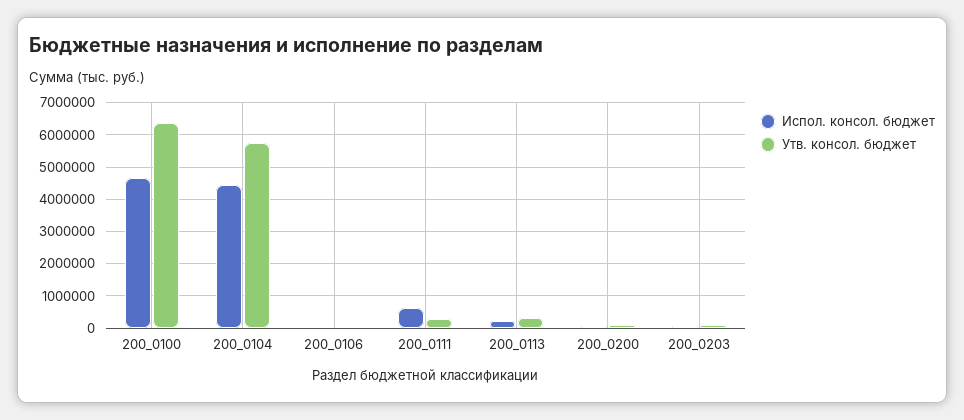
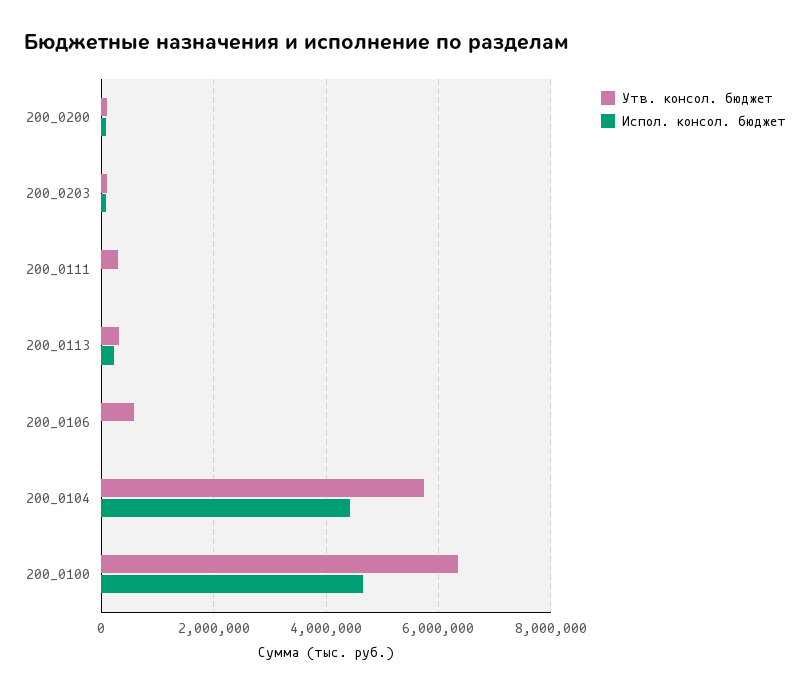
  {
    "Испол. консол. бюджет": {
      "200_0100": 4600000,
      "200_0104": 4400000,
      "200_0106": 0,
-     "200_0111": 600000,
+     "200_0111": 0,
      "200_0113": 200000,
      "200_0200": 0,
      "200_0203": 0
    },
    "Утв. консол. бюджет": {
      "200_0100": 6400000,
      "200_0104": 5800000,
-     "200_0106": 0,
+     "200_0106": 600000,
      "200_0111": 200000,
      "200_0113": 400000,
      "200_0200": 200000,
      "200_0203": 200000
    }
  }

